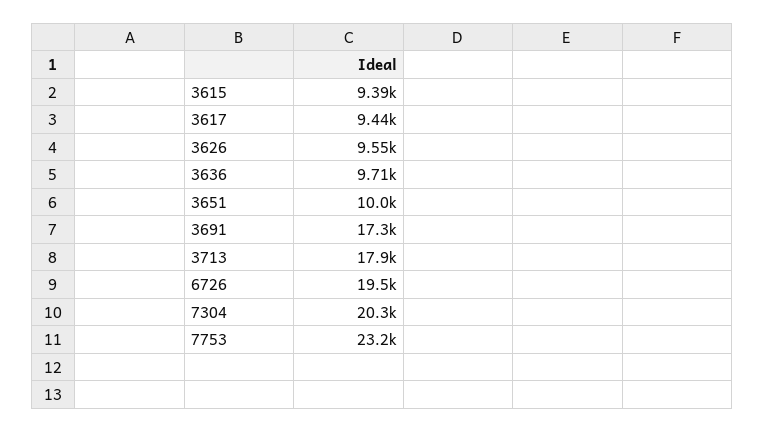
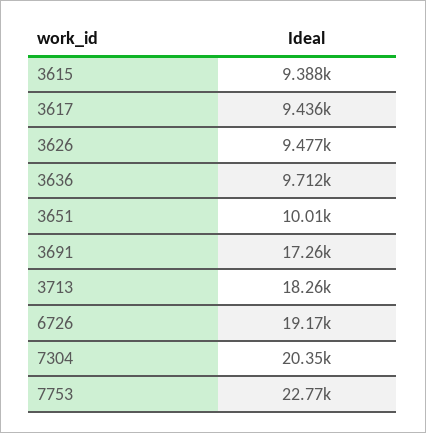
  {
    "3615": 9388,
    "3617": 9436,
-   "3626": 9550,
+   "3626": 9477,
    "3636": 9712,
    "3651": 10010,
    "3691": 17260,
-   "3713": 17900,
+   "3713": 18260,
-   "6726": 19500,
+   "6726": 19170,
    "7304": 20350,
-   "7753": 23200
+   "7753": 22770
  }

